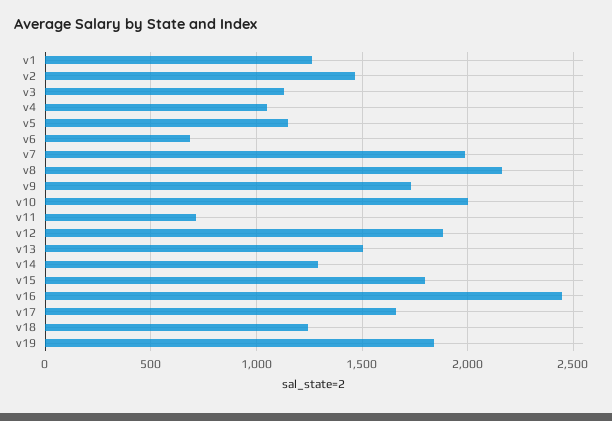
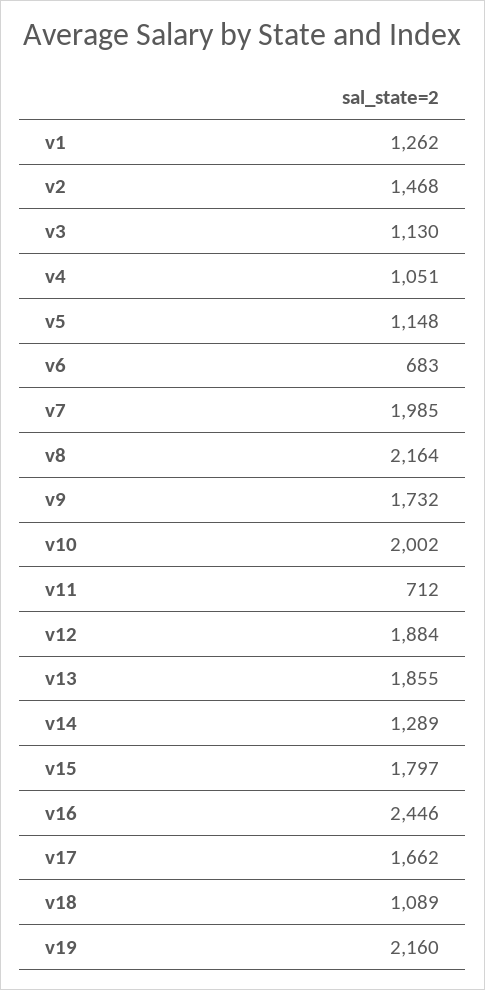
  {
    "v1": 1262,
    "v2": 1468,
    "v3": 1130,
    "v4": 1051,
    "v5": 1148,
    "v6": 683,
    "v7": 1985,
    "v8": 2164,
    "v9": 1732,
    "v10": 2002,
    "v11": 712,
    "v12": 1884,
-   "v13": 1500,
+   "v13": 1855,
    "v14": 1289,
    "v15": 1797,
    "v16": 2446,
    "v17": 1662,
-   "v18": 1250,
+   "v18": 1089,
-   "v19": 1850
+   "v19": 2160
  }

